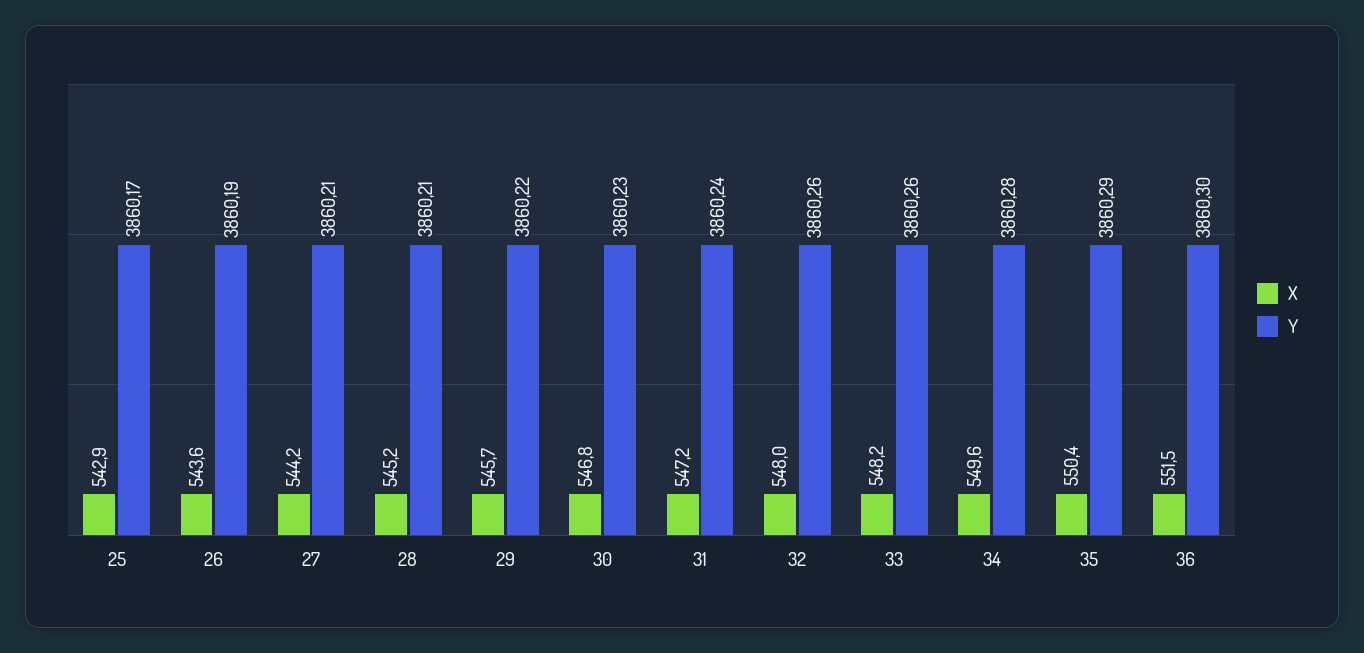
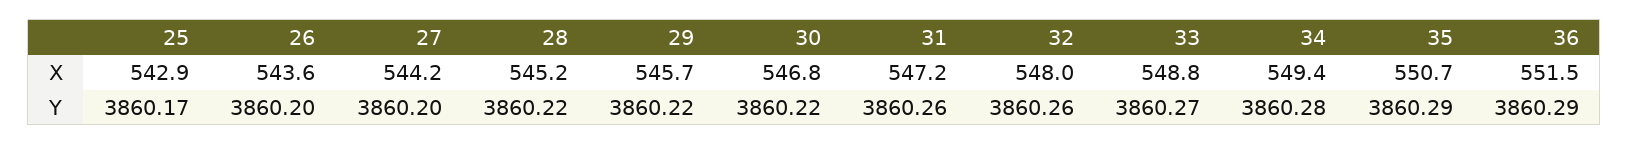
  {
    "X": {
      "25": 542.9,
      "26": 543.6,
      "27": 544.2,
      "28": 545.2,
      "29": 545.7,
      "30": 546.8,
      "31": 547.2,
      "32": 548,
-     "33": 548.2,
+     "33": 548.8,
-     "34": 549.6,
+     "34": 549.4,
-     "35": 550.4,
+     "35": 550.7,
      "36": 551.5
    },
    "Y": {
      "25": 3860.17,
-     "26": 3860.19,
+     "26": 3860.2,
-     "27": 3860.21,
+     "27": 3860.2,
-     "28": 3860.21,
+     "28": 3860.22,
      "29": 3860.22,
-     "30": 3860.23,
+     "30": 3860.22,
-     "31": 3860.24,
+     "31": 3860.26,
      "32": 3860.26,
-     "33": 3860.26,
+     "33": 3860.27,
      "34": 3860.28,
      "35": 3860.29,
-     "36": 3860.3
+     "36": 3860.29
    }
  }

